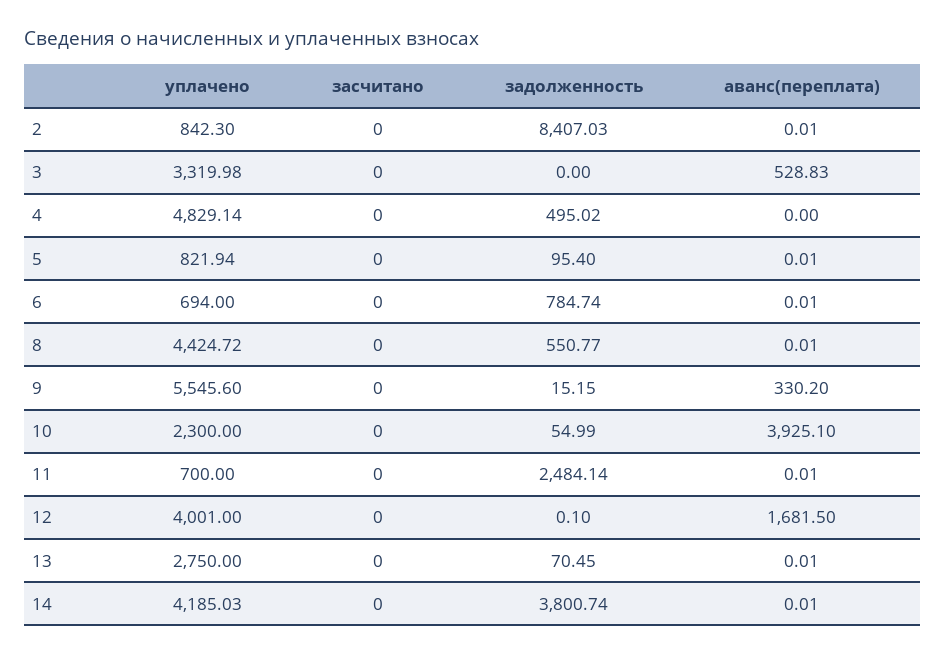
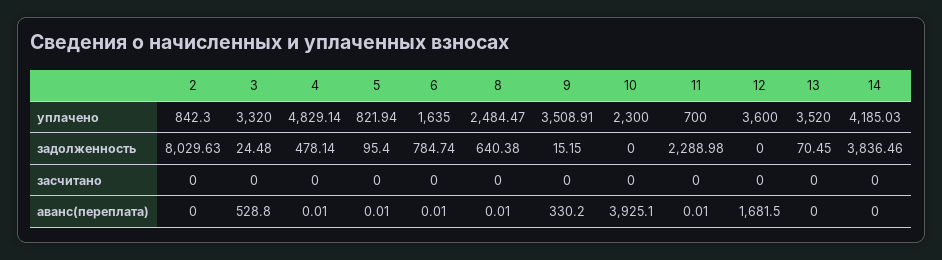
  {
    "уплачено": {
      "2": 842.3,
-     "3": 3319.98,
+     "3": 3320,
      "4": 4829.14,
      "5": 821.94,
-     "6": 694,
+     "6": 1635,
-     "8": 4424.72,
+     "8": 2484.47,
-     "9": 5545.6,
+     "9": 3508.91,
      "10": 2300,
      "11": 700,
-     "12": 4001,
+     "12": 3600,
-     "13": 2750,
+     "13": 3520,
      "14": 4185.03
    },
    "засчитано": {
      "2": 0,
      "3": 0,
      "4": 0,
      "5": 0,
      "6": 0,
      "8": 0,
      "9": 0,
      "10": 0,
      "11": 0,
      "12": 0,
      "13": 0,
      "14": 0
    },
    "задолженность": {
-     "2": 8407.03,
+     "2": 8029.63,
-     "3": 0,
+     "3": 24.48,
-     "4": 495.02,
+     "4": 478.14,
      "5": 95.4,
      "6": 784.74,
-     "8": 550.77,
+     "8": 640.38,
      "9": 15.15,
-     "10": 54.99,
+     "10": 0,
-     "11": 2484.14,
+     "11": 2288.98,
-     "12": 0.1,
+     "12": 0,
      "13": 70.45,
-     "14": 3800.74
+     "14": 3836.46
    },
    "аванс(переплата)": {
-     "2": 0.01,
+     "2": 0,
-     "3": 528.83,
+     "3": 528.8,
-     "4": 0,
+     "4": 0.01,
      "5": 0.01,
      "6": 0.01,
      "8": 0.01,
      "9": 330.2,
      "10": 3925.1,
      "11": 0.01,
      "12": 1681.5,
-     "13": 0.01,
+     "13": 0,
-     "14": 0.01
+     "14": 0
    }
  }

